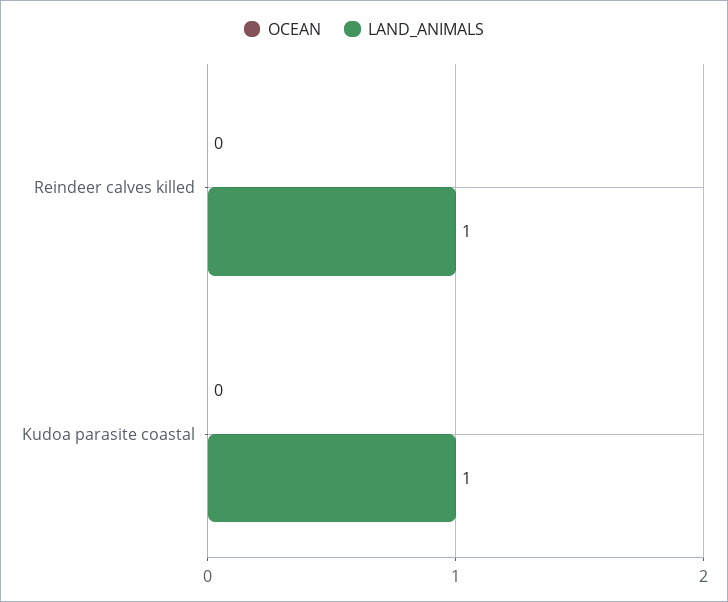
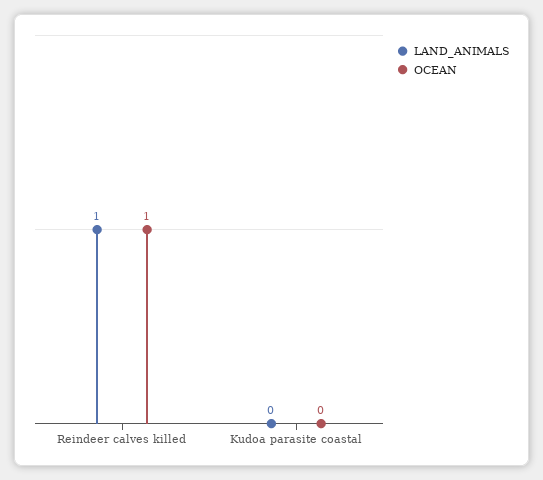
  {
    "OCEAN": {
-     "Reindeer calves killed": 0,
+     "Reindeer calves killed": 1,
      "Kudoa parasite coastal": 0
    },
    "LAND_ANIMALS": {
      "Reindeer calves killed": 1,
-     "Kudoa parasite coastal": 1
+     "Kudoa parasite coastal": 0
    }
  }

